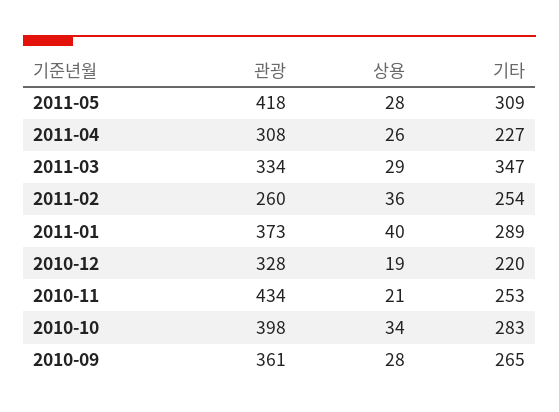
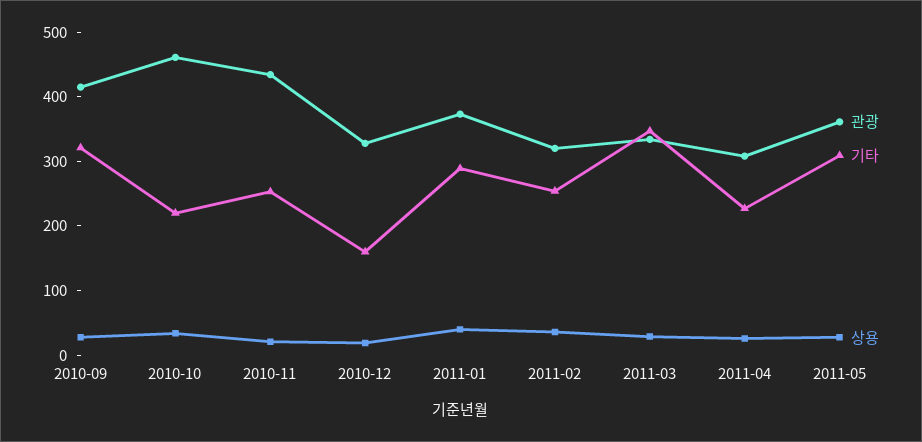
  {
    "관광": {
-     "2011-05": 418,
+     "2011-05": 360,
      "2011-04": 308,
      "2011-03": 334,
-     "2011-02": 260,
+     "2011-02": 320,
      "2011-01": 373,
      "2010-12": 328,
      "2010-11": 434,
-     "2010-10": 398,
+     "2010-10": 460,
-     "2010-09": 361
+     "2010-09": 420
    },
    "상용": {
      "2011-05": 28,
      "2011-04": 26,
      "2011-03": 29,
      "2011-02": 36,
      "2011-01": 40,
      "2010-12": 19,
      "2010-11": 21,
      "2010-10": 34,
      "2010-09": 28
    },
    "기타": {
      "2011-05": 309,
      "2011-04": 227,
      "2011-03": 347,
      "2011-02": 254,
      "2011-01": 289,
-     "2010-12": 220,
+     "2010-12": 160,
      "2010-11": 253,
-     "2010-10": 283,
+     "2010-10": 220,
-     "2010-09": 265
+     "2010-09": 320
    }
  }

